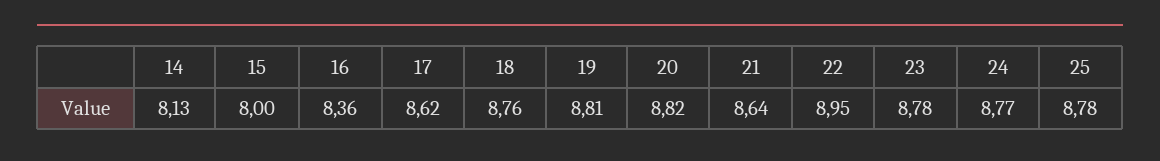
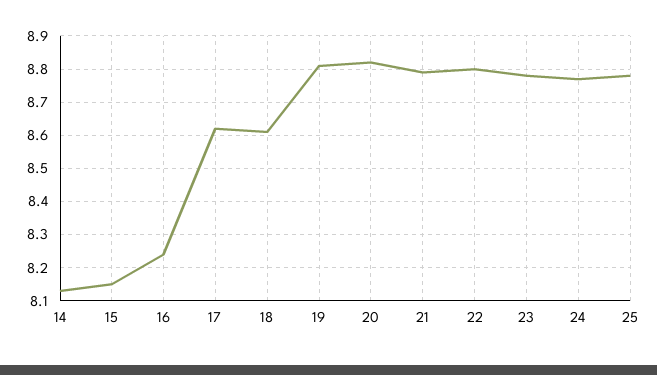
  {
    "14": 8.13,
-   "15": 8,
+   "15": 8.15,
-   "16": 8.36,
+   "16": 8.25,
    "17": 8.62,
-   "18": 8.76,
+   "18": 8.6,
    "19": 8.81,
    "20": 8.82,
-   "21": 8.64,
+   "21": 8.8,
-   "22": 8.95,
+   "22": 8.8,
    "23": 8.78,
    "24": 8.77,
    "25": 8.78
  }

